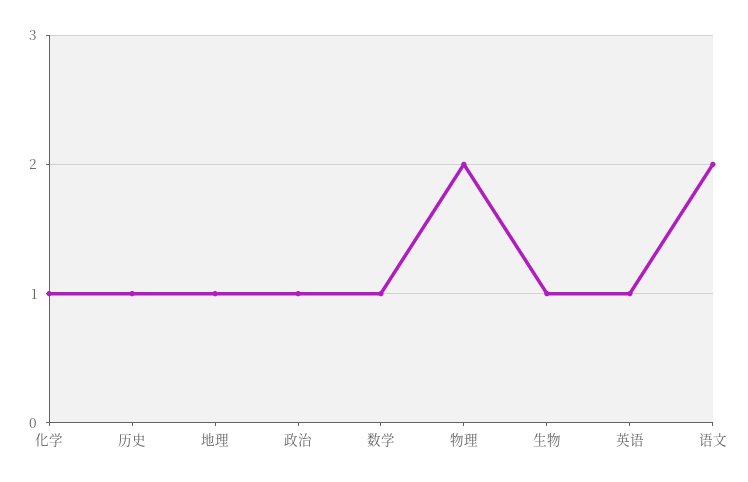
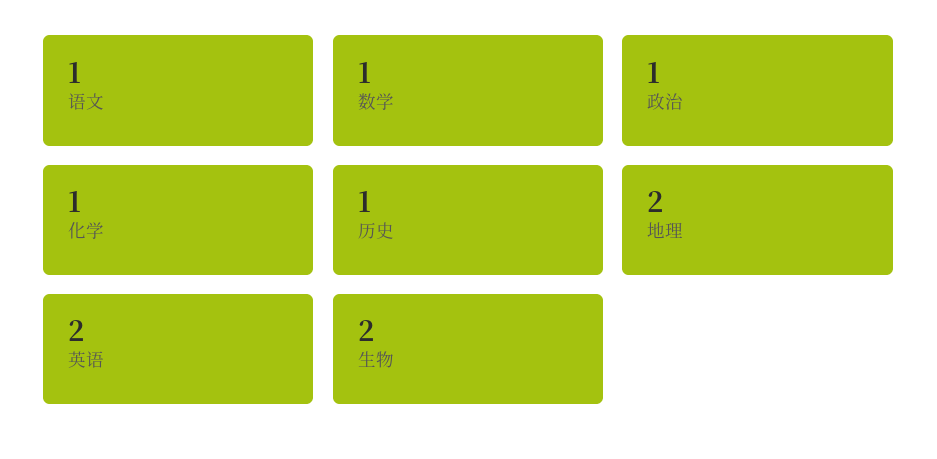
  {
    "化学": 1,
    "历史": 1,
-   "地理": 1,
+   "地理": 2,
    "政治": 1,
    "数学": 1,
-   "物理": 2,
-   "生物": 1,
+   "生物": 2,
-   "英语": 1,
+   "英语": 2,
-   "语文": 2
+   "语文": 1
  }

